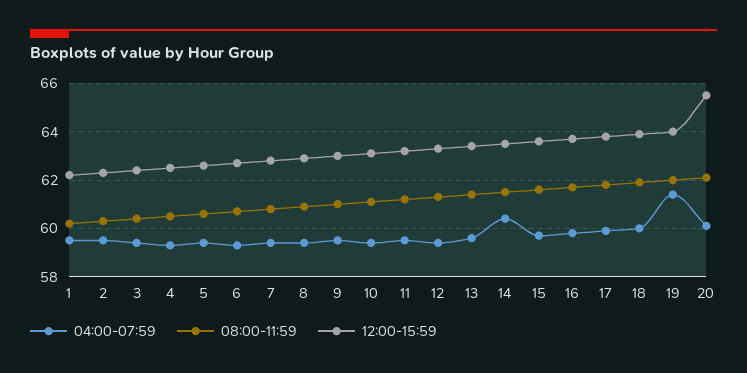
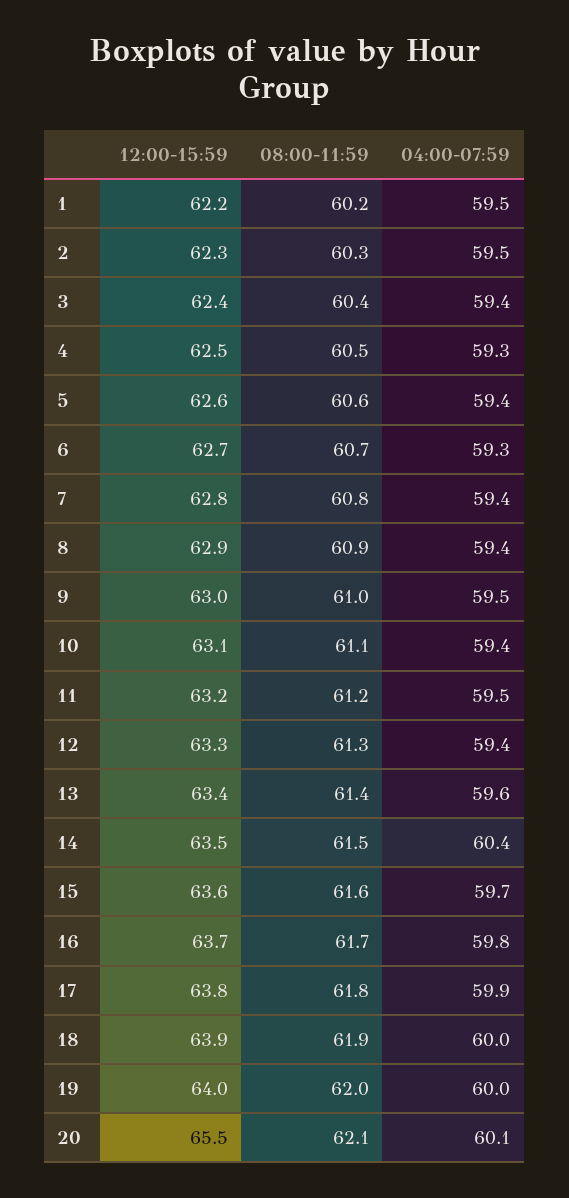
  {
    "04:00-07:59": {
      "1": 59.5,
      "2": 59.5,
      "3": 59.4,
      "4": 59.3,
      "5": 59.4,
      "6": 59.3,
      "7": 59.4,
      "8": 59.4,
      "9": 59.5,
      "10": 59.4,
      "11": 59.5,
      "12": 59.4,
      "13": 59.6,
      "14": 60.4,
      "15": 59.7,
      "16": 59.8,
      "17": 59.9,
      "18": 60,
-     "19": 61.5,
+     "19": 60,
      "20": 60.1
    },
    "08:00-11:59": {
      "1": 60.2,
      "2": 60.3,
      "3": 60.4,
      "4": 60.5,
      "5": 60.6,
      "6": 60.7,
      "7": 60.8,
      "8": 60.9,
      "9": 61,
      "10": 61.1,
      "11": 61.2,
      "12": 61.3,
      "13": 61.4,
      "14": 61.5,
      "15": 61.6,
      "16": 61.7,
      "17": 61.8,
      "18": 61.9,
      "19": 62,
      "20": 62.1
    },
    "12:00-15:59": {
      "1": 62.2,
      "2": 62.3,
      "3": 62.4,
      "4": 62.5,
      "5": 62.6,
      "6": 62.7,
      "7": 62.8,
      "8": 62.9,
      "9": 63,
      "10": 63.1,
      "11": 63.2,
      "12": 63.3,
      "13": 63.4,
      "14": 63.5,
      "15": 63.6,
      "16": 63.7,
      "17": 63.8,
      "18": 63.9,
      "19": 64,
      "20": 65.5
    }
  }

